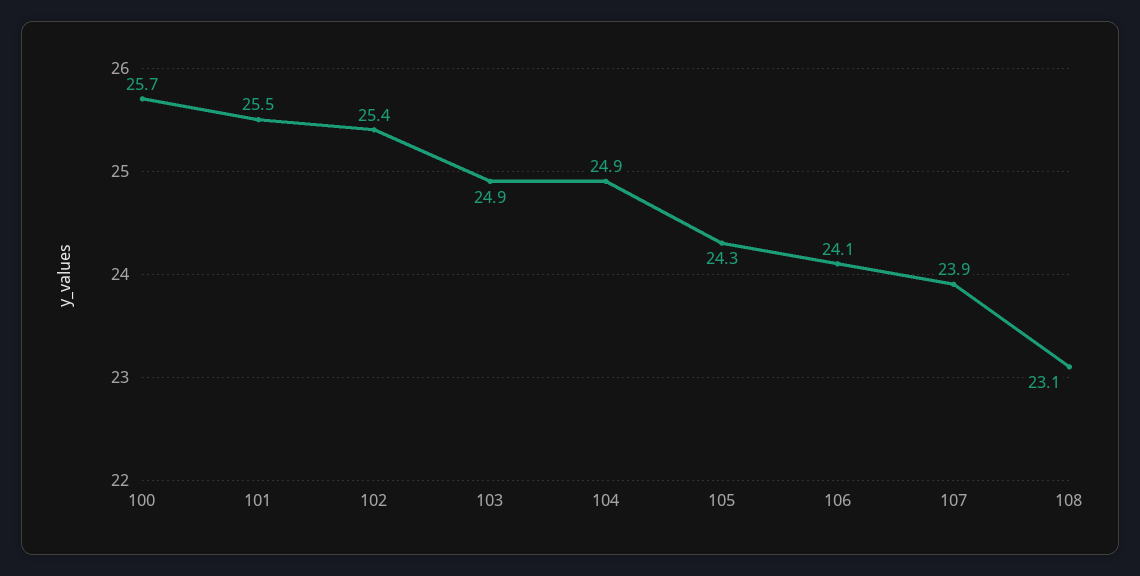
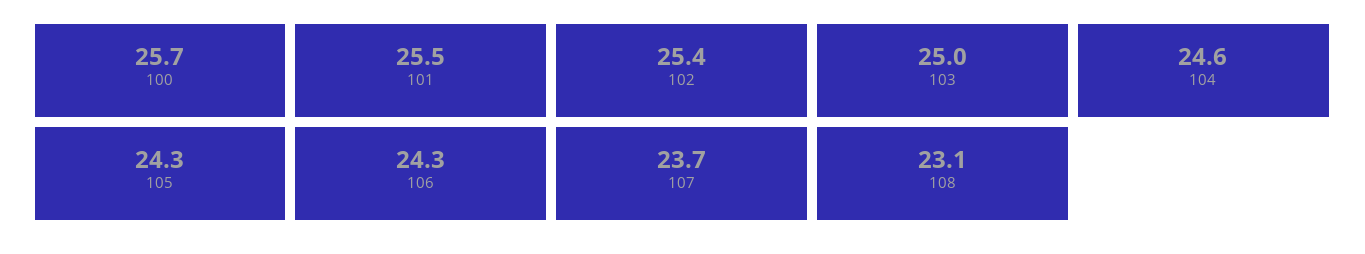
  {
    "100": 25.7,
    "101": 25.5,
    "102": 25.4,
-   "103": 24.9,
+   "103": 25,
-   "104": 24.9,
+   "104": 24.6,
    "105": 24.3,
-   "106": 24.1,
+   "106": 24.3,
-   "107": 23.9,
+   "107": 23.7,
    "108": 23.1
  }

